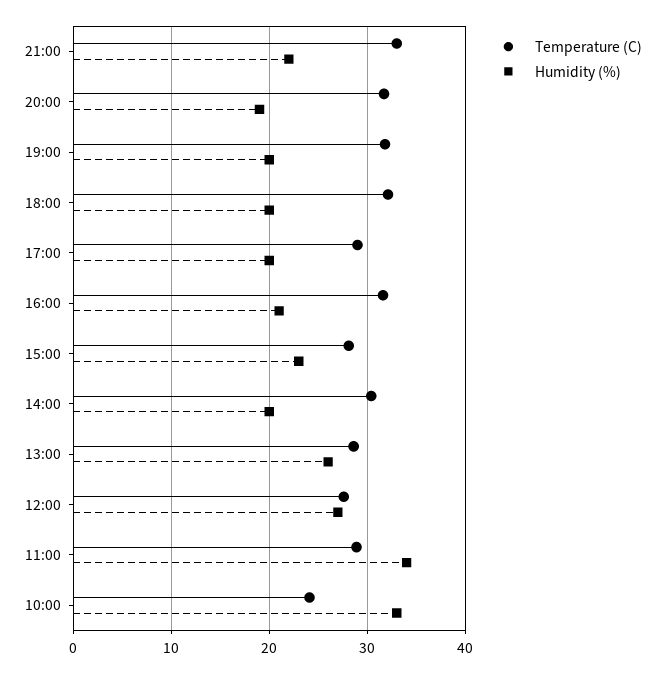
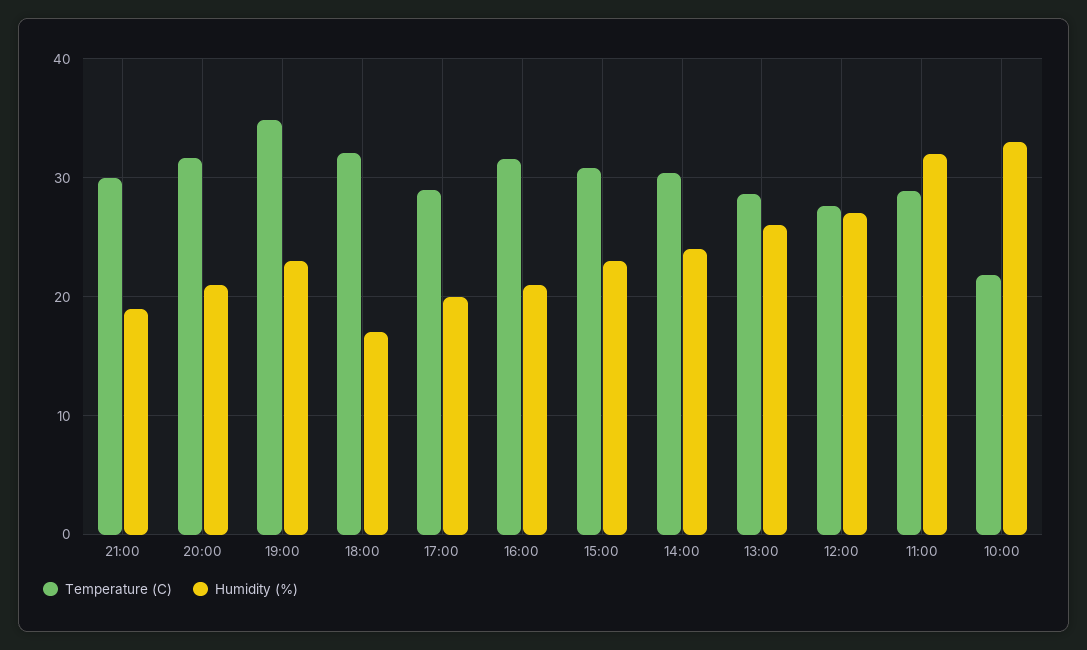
  {
    "Temperature (C)": {
-     "21:00": 33,
+     "21:00": 30,
      "20:00": 32,
-     "19:00": 32,
+     "19:00": 35,
      "18:00": 32,
      "17:00": 29,
      "16:00": 32,
-     "15:00": 28,
+     "15:00": 31,
      "14:00": 30,
      "13:00": 29,
      "12:00": 28,
      "11:00": 29,
-     "10:00": 24
+     "10:00": 22
    },
    "Humidity (%)": {
-     "21:00": 22,
+     "21:00": 19,
-     "20:00": 19,
+     "20:00": 21,
-     "19:00": 20,
+     "19:00": 23,
-     "18:00": 20,
+     "18:00": 17,
      "17:00": 20,
      "16:00": 21,
      "15:00": 23,
-     "14:00": 20,
+     "14:00": 24,
      "13:00": 26,
      "12:00": 27,
-     "11:00": 34,
+     "11:00": 32,
      "10:00": 33
    }
  }

